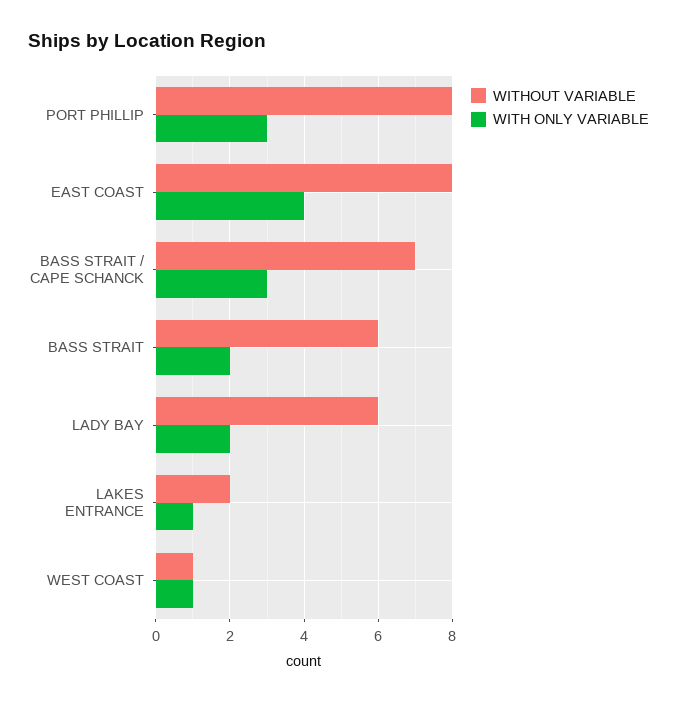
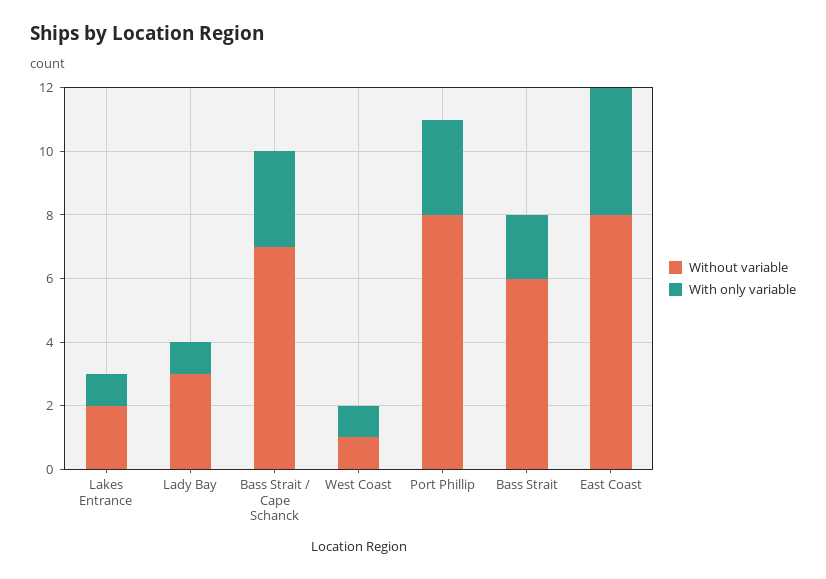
  {
    "WITHOUT VARIABLE": {
      "PORT PHILLIP": 8,
      "EAST COAST": 8,
      "BASS STRAIT / CAPE SCHANCK": 7,
      "BASS STRAIT": 6,
-     "LADY BAY": 6,
+     "LADY BAY": 3,
      "LAKES ENTRANCE": 2,
      "WEST COAST": 1
    },
    "WITH ONLY VARIABLE": {
      "PORT PHILLIP": 3,
      "EAST COAST": 4,
      "BASS STRAIT / CAPE SCHANCK": 3,
      "BASS STRAIT": 2,
-     "LADY BAY": 2,
+     "LADY BAY": 1,
      "LAKES ENTRANCE": 1,
      "WEST COAST": 1
    }
  }

